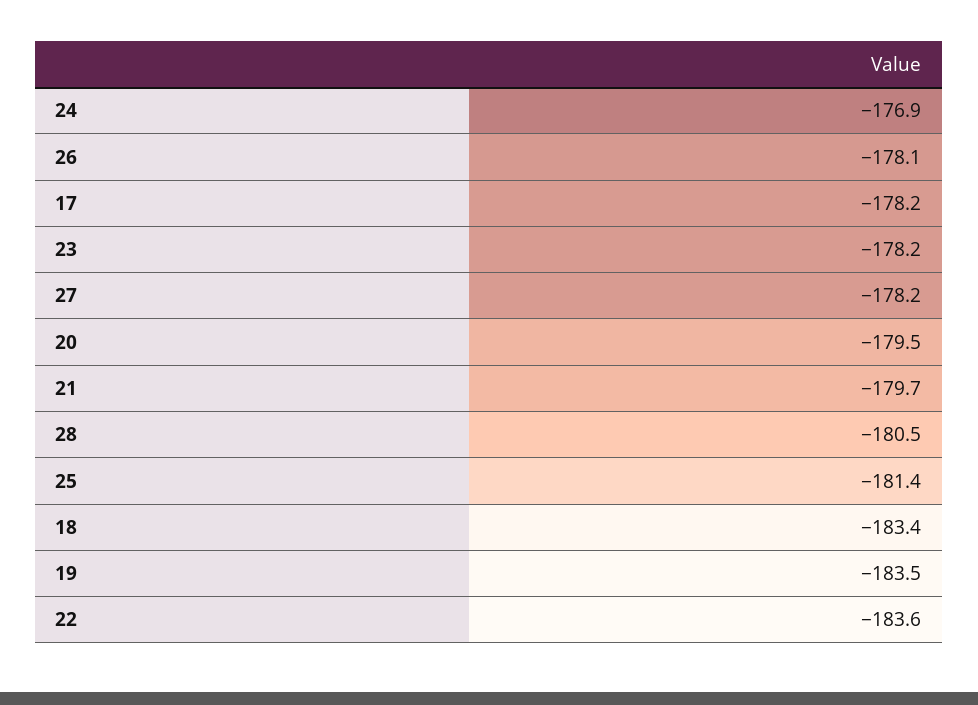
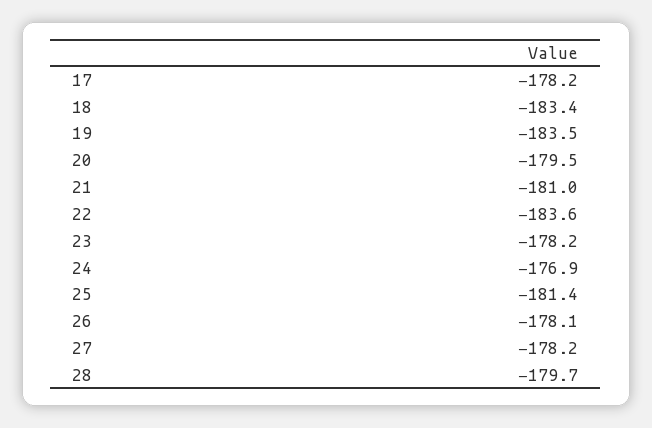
  {
    "24": -176.9,
    "26": -178.1,
    "17": -178.2,
    "23": -178.2,
    "27": -178.2,
    "20": -179.5,
-   "21": -179.7,
+   "21": -181,
-   "28": -180.5,
+   "28": -179.7,
    "25": -181.4,
    "18": -183.4,
    "19": -183.5,
    "22": -183.6
  }

